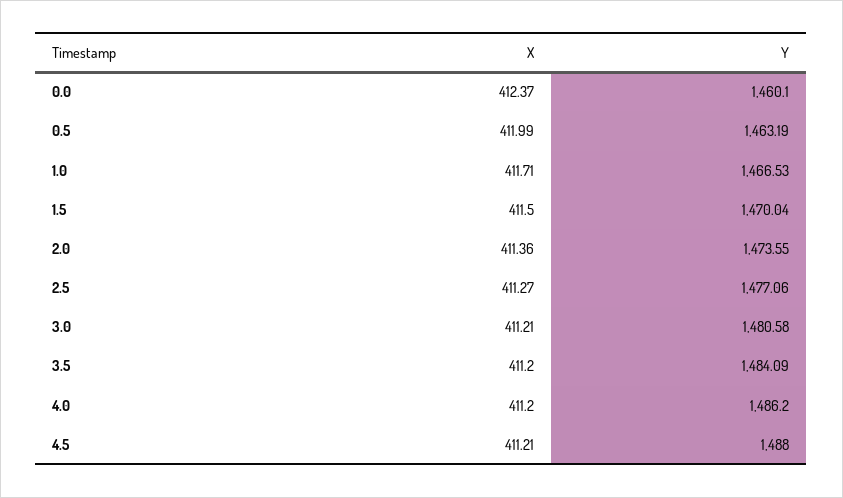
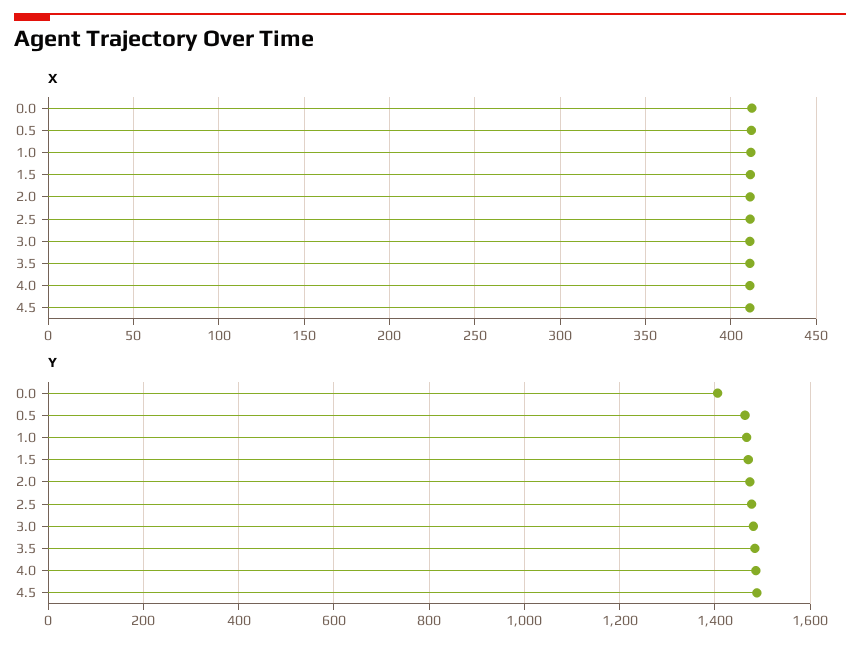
  {
    "X": {
      "0.0": 412.37,
      "0.5": 411.99,
      "1.0": 411.71,
      "1.5": 411.5,
      "2.0": 411.36,
      "2.5": 411.27,
      "3.0": 411.21,
      "3.5": 411.2,
      "4.0": 411.2,
      "4.5": 411.21
    },
    "Y": {
-     "0.0": 1460.1,
+     "0.0": 1400,
      "0.5": 1463.19,
      "1.0": 1466.53,
      "1.5": 1470.04,
      "2.0": 1473.55,
      "2.5": 1477.06,
      "3.0": 1480.58,
      "3.5": 1484.09,
      "4.0": 1486.2,
      "4.5": 1488
    }
  }

